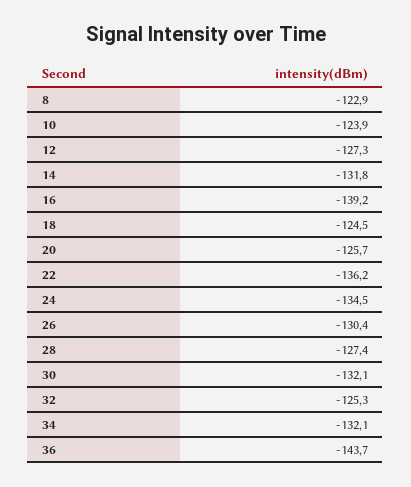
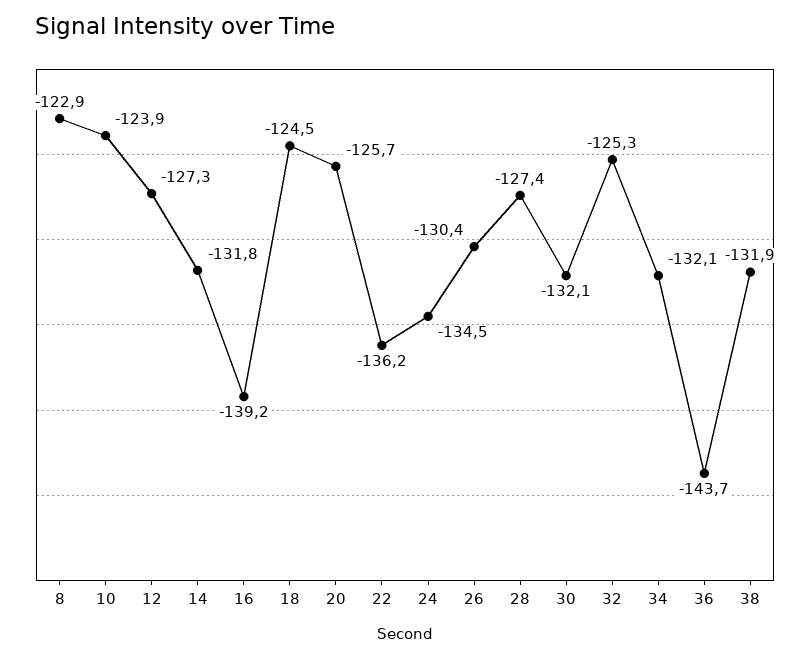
  {
    "8": -122.9,
    "10": -123.9,
    "12": -127.3,
    "14": -131.8,
    "16": -139.2,
    "18": -124.5,
    "20": -125.7,
    "22": -136.2,
    "24": -134.5,
    "26": -130.4,
    "28": -127.4,
    "30": -132.1,
    "32": -125.3,
    "34": -132.1,
-   "36": -143.7
+   "36": -143.7,
+   "38": -131.9
  }

